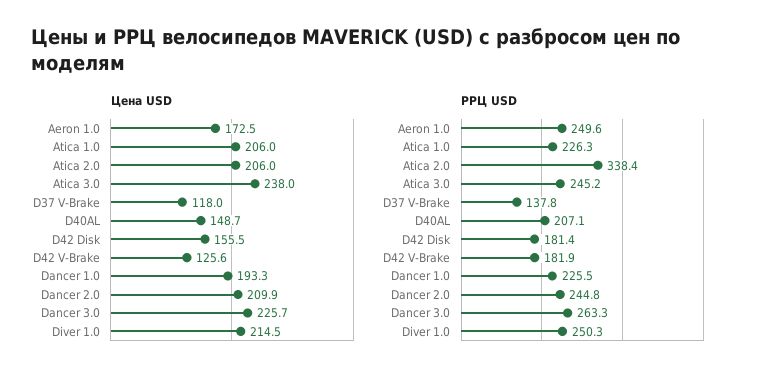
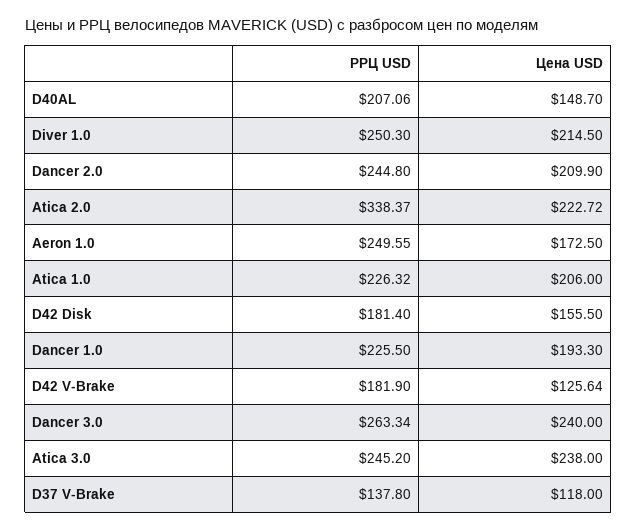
  {
    "Цена USD": {
      "Aeron 1.0": 172.5,
      "Atica 1.0": 206,
-     "Atica 2.0": 206,
+     "Atica 2.0": 222.72,
      "Atica 3.0": 238,
      "D37 V-Brake": 118,
      "D40AL": 148.7,
      "D42 Disk": 155.5,
      "D42 V-Brake": 125.64,
      "Dancer 1.0": 193.3,
      "Dancer 2.0": 209.9,
-     "Dancer 3.0": 225.7,
+     "Dancer 3.0": 240,
      "Diver 1.0": 214.5
    },
    "РРЦ USD": {
      "Aeron 1.0": 249.55,
      "Atica 1.0": 226.32,
      "Atica 2.0": 338.37,
      "Atica 3.0": 245.2,
      "D37 V-Brake": 137.8,
      "D40AL": 207.06,
      "D42 Disk": 181.4,
      "D42 V-Brake": 181.9,
      "Dancer 1.0": 225.5,
      "Dancer 2.0": 244.8,
      "Dancer 3.0": 263.34,
      "Diver 1.0": 250.3
    }
  }

